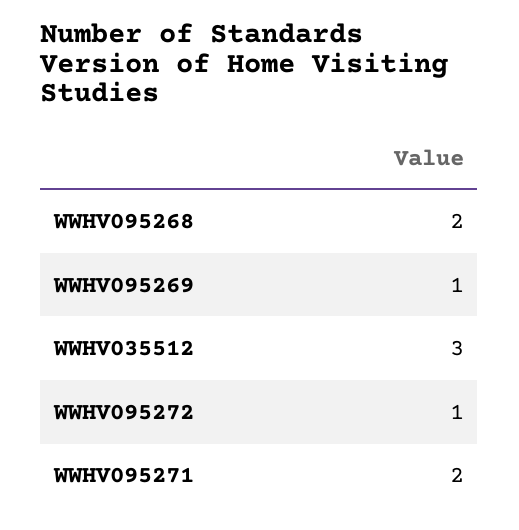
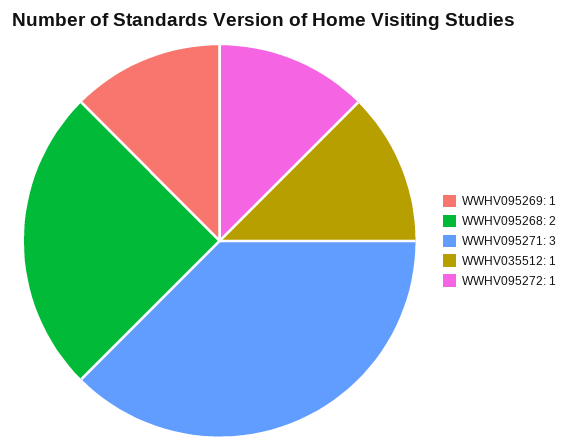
  {
    "WWHV095268": 2,
    "WWHV095269": 1,
-   "WWHV035512": 3,
+   "WWHV035512": 1,
    "WWHV095272": 1,
-   "WWHV095271": 2
+   "WWHV095271": 3
  }

